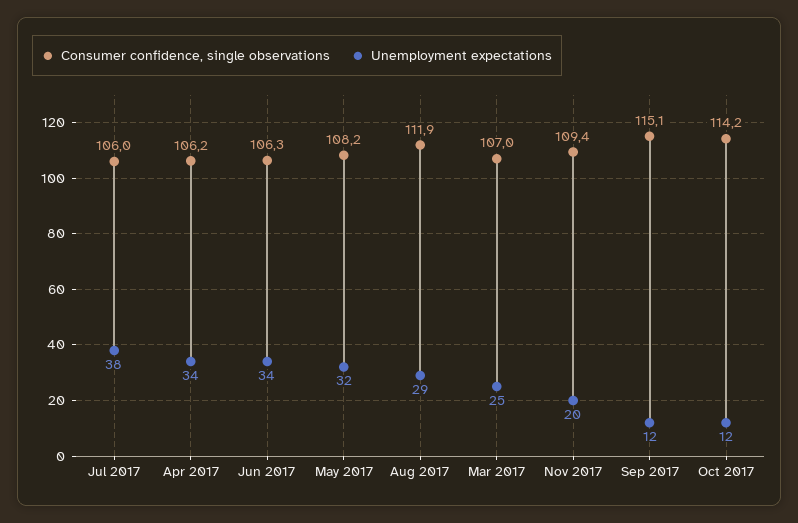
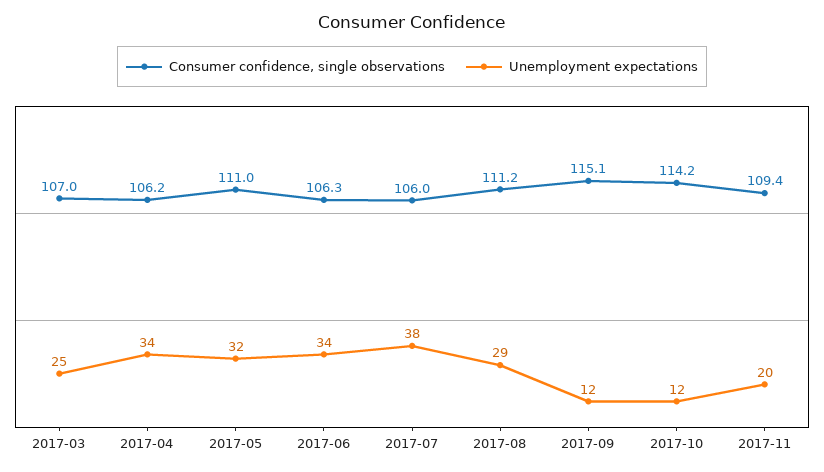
  {
    "Consumer confidence, single observations": {
      "Jul 2017": 106,
      "Apr 2017": 106.2,
      "Jun 2017": 106.3,
-     "May 2017": 108.2,
+     "May 2017": 111,
-     "Aug 2017": 111.9,
+     "Aug 2017": 111.2,
      "Mar 2017": 107,
      "Nov 2017": 109.4,
      "Sep 2017": 115.1,
      "Oct 2017": 114.2
    },
    "Unemployment expectations": {
      "Jul 2017": 38,
      "Apr 2017": 34,
      "Jun 2017": 34,
      "May 2017": 32,
      "Aug 2017": 29,
      "Mar 2017": 25,
      "Nov 2017": 20,
      "Sep 2017": 12,
      "Oct 2017": 12
    }
  }

